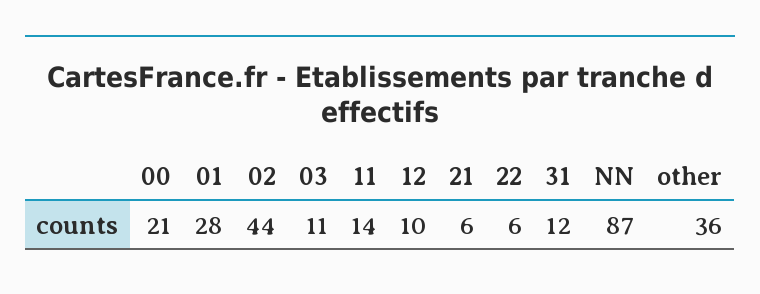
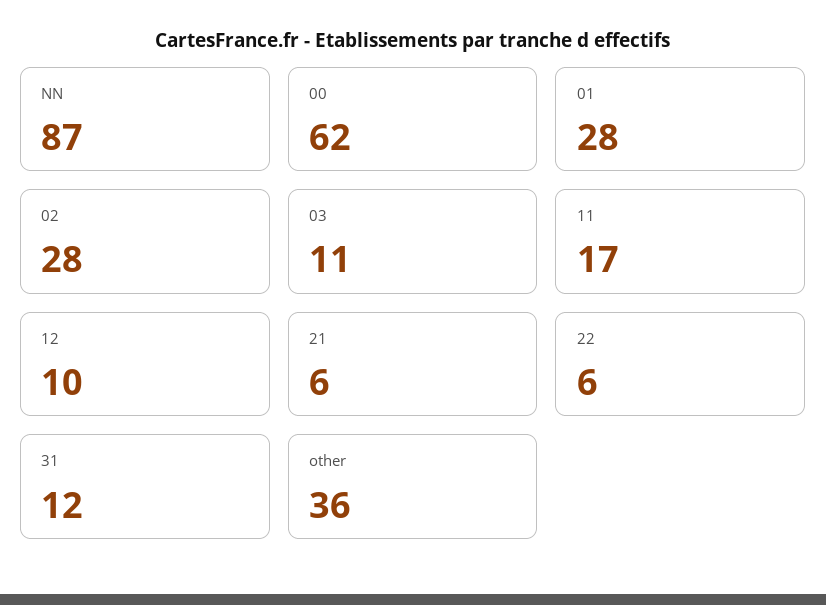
  {
-   "00": 21,
+   "00": 62,
    "01": 28,
-   "02": 44,
+   "02": 28,
    "03": 11,
-   "11": 14,
+   "11": 17,
    "12": 10,
    "21": 6,
    "22": 6,
    "31": 12,
    "NN": 87,
    "other": 36
  }

